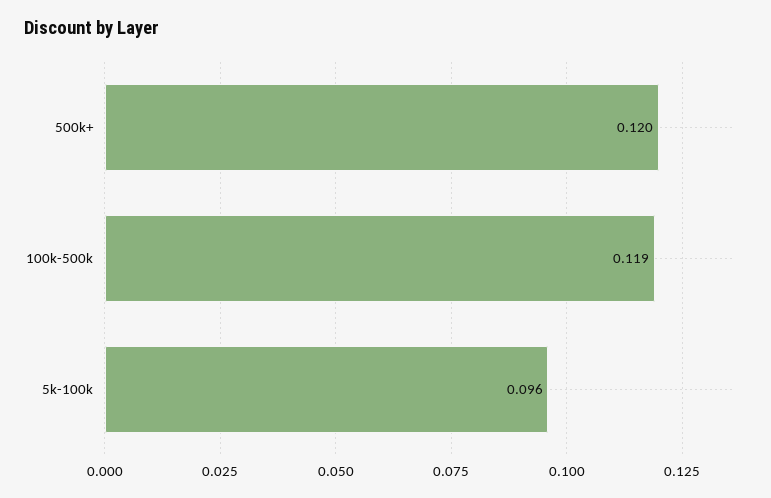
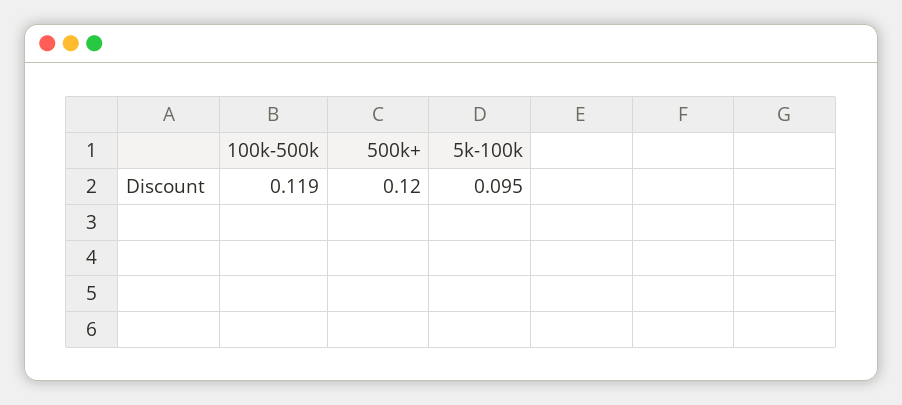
  {
    "500k+": 0.12,
    "100k-500k": 0.119,
-   "5k-100k": 0.096
+   "5k-100k": 0.095
  }

